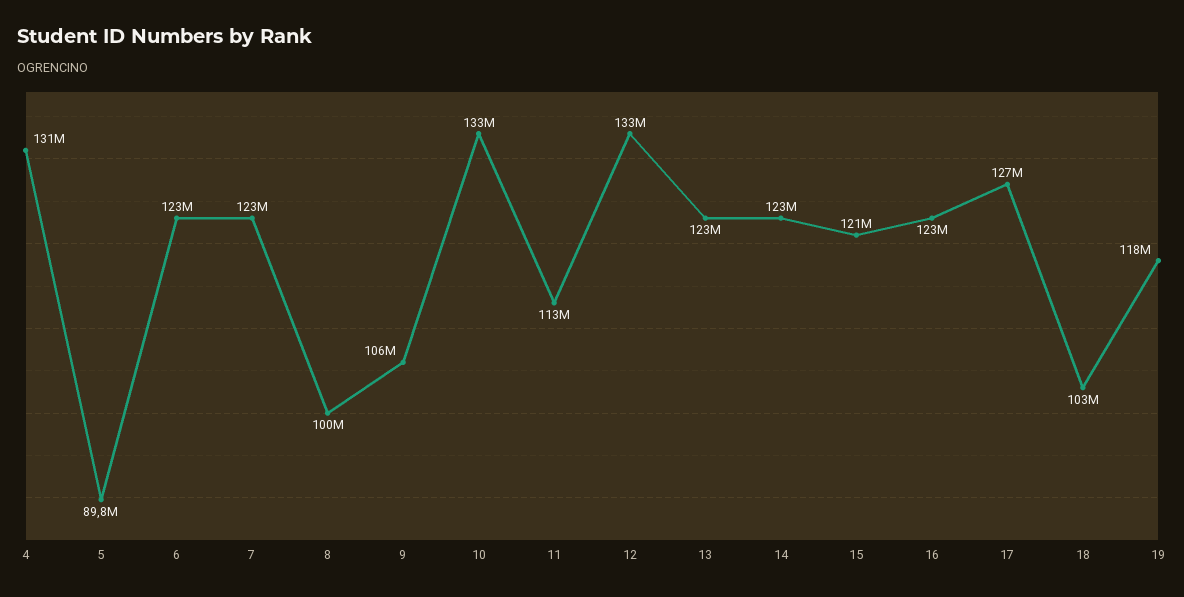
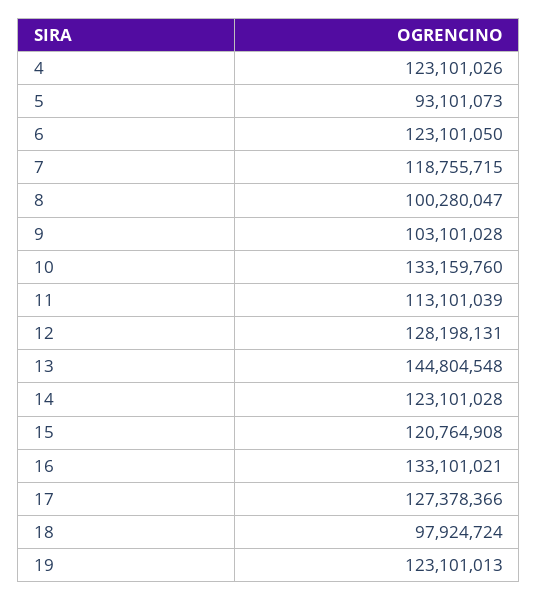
  {
-   "4": 131000000,
+   "4": 123101026,
-   "5": 89800000,
+   "5": 93101073,
    "6": 123101050,
-   "7": 123000000,
+   "7": 118755715,
    "8": 100280047,
-   "9": 106000000,
+   "9": 103101028,
    "10": 133159760,
    "11": 113101039,
-   "12": 133000000,
+   "12": 128198131,
-   "13": 123000000,
+   "13": 144804548,
    "14": 123101028,
    "15": 120764908,
-   "16": 123000000,
+   "16": 133101021,
    "17": 127378366,
-   "18": 103000000,
+   "18": 97924724,
-   "19": 118000000
+   "19": 123101013
  }

